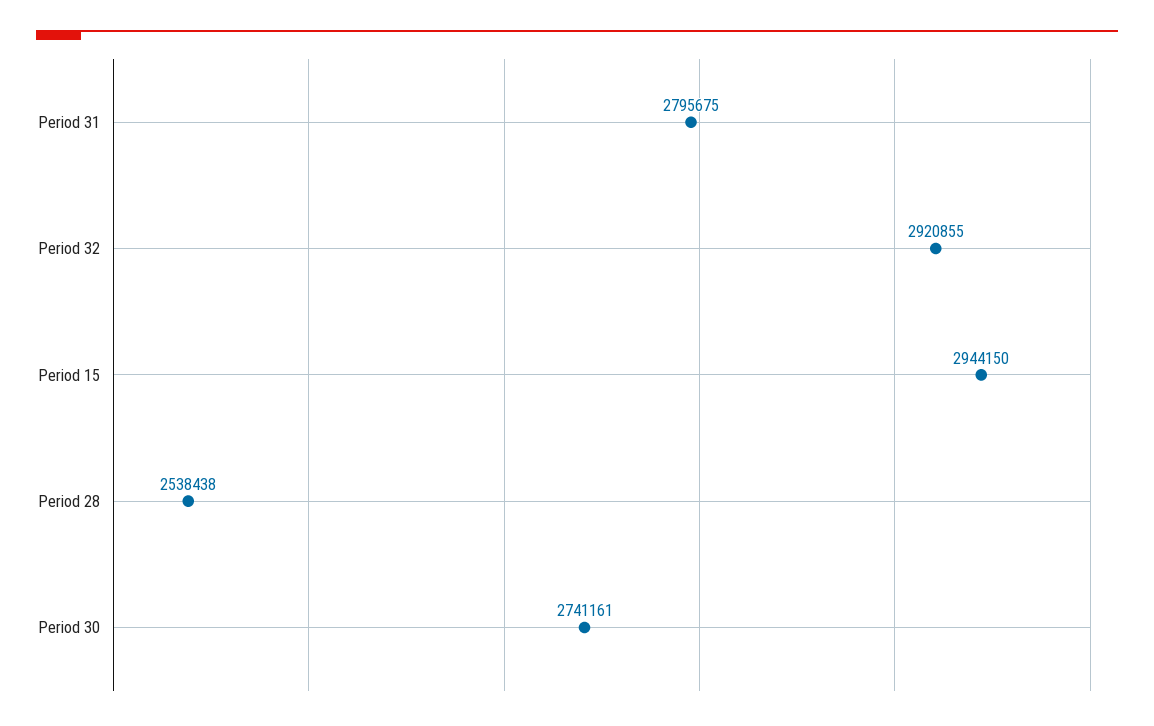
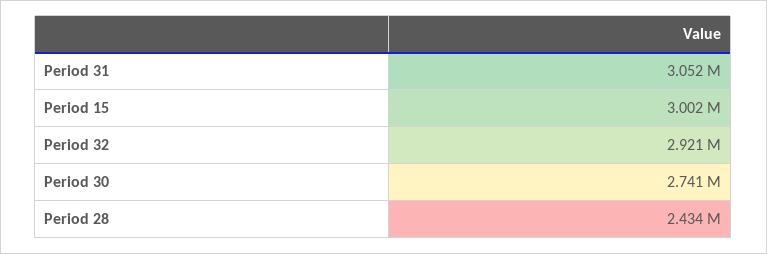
  {
-   "Period 31": 2795675,
+   "Period 31": 3052000,
    "Period 32": 2920855,
-   "Period 15": 2944150,
+   "Period 15": 3002000,
-   "Period 28": 2538438,
+   "Period 28": 2434000,
    "Period 30": 2741161
  }

